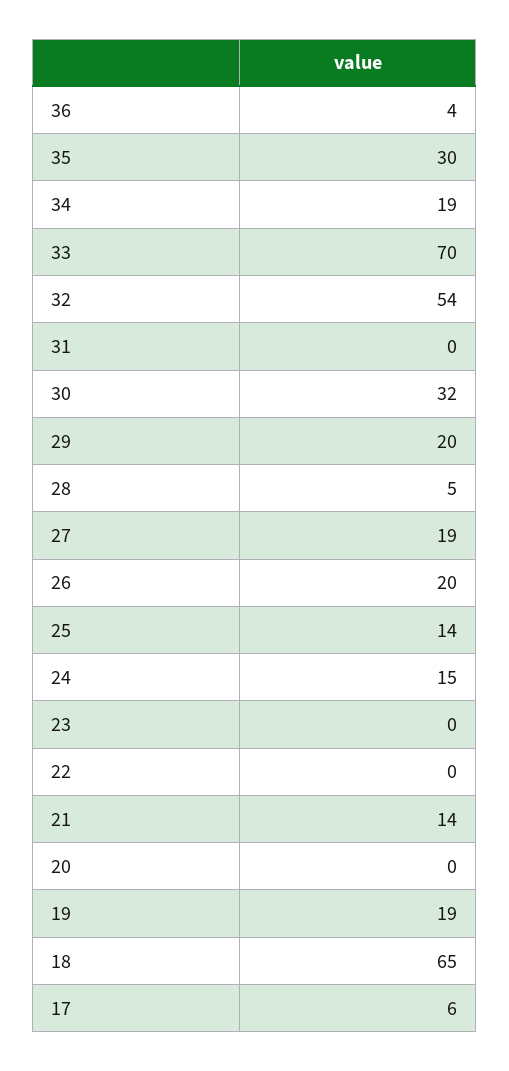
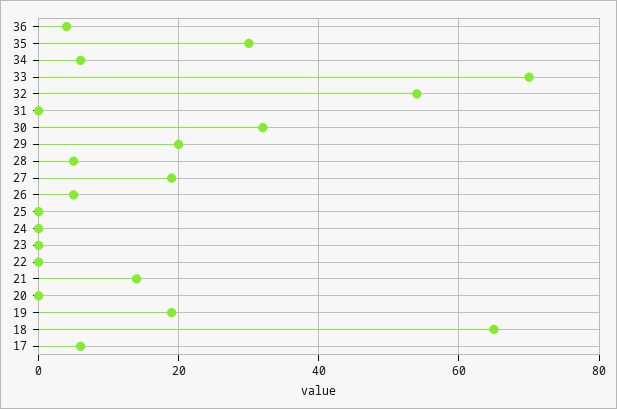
  {
    "36": 4,
    "35": 30,
-   "34": 19,
+   "34": 5,
    "33": 70,
    "32": 54,
    "31": 0,
    "30": 32,
    "29": 20,
    "28": 5,
    "27": 19,
-   "26": 20,
+   "26": 5,
-   "25": 14,
+   "25": 0,
-   "24": 15,
+   "24": 0,
    "23": 0,
    "22": 0,
    "21": 14,
    "20": 0,
    "19": 19,
    "18": 65,
    "17": 6
  }

